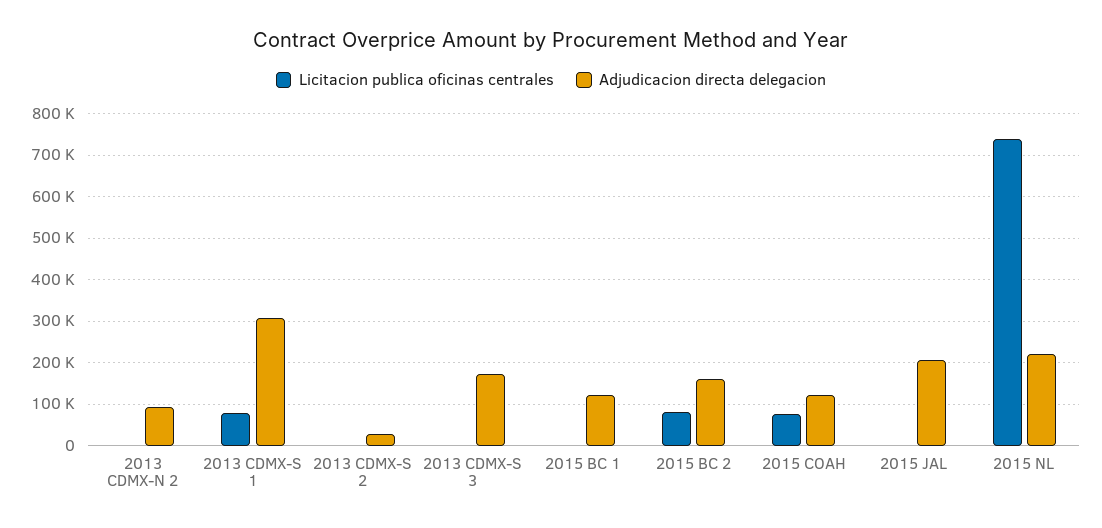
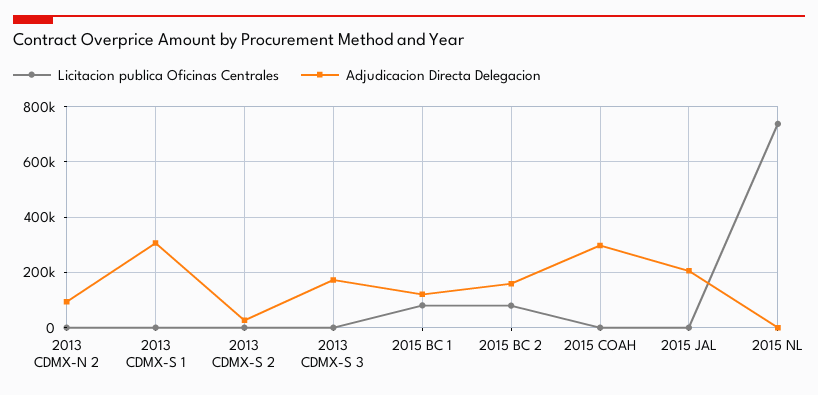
  {
    "Licitacion publica oficinas centrales": {
      "2013 CDMX-N 2": 0,
-     "2013 CDMX-S 1": 80000,
+     "2013 CDMX-S 1": 0,
      "2013 CDMX-S 2": 0,
      "2013 CDMX-S 3": 0,
-     "2015 BC 1": 0,
+     "2015 BC 1": 75000,
      "2015 BC 2": 80000,
-     "2015 COAH": 80000,
+     "2015 COAH": 0,
      "2015 JAL": 0,
      "2015 NL": 740000
    },
    "Adjudicacion directa delegacion": {
      "2013 CDMX-N 2": 100000,
      "2013 CDMX-S 1": 300000,
      "2013 CDMX-S 2": 20000,
      "2013 CDMX-S 3": 180000,
      "2015 BC 1": 120000,
      "2015 BC 2": 160000,
-     "2015 COAH": 120000,
+     "2015 COAH": 300000,
      "2015 JAL": 200000,
-     "2015 NL": 220000
+     "2015 NL": 0
    }
  }

